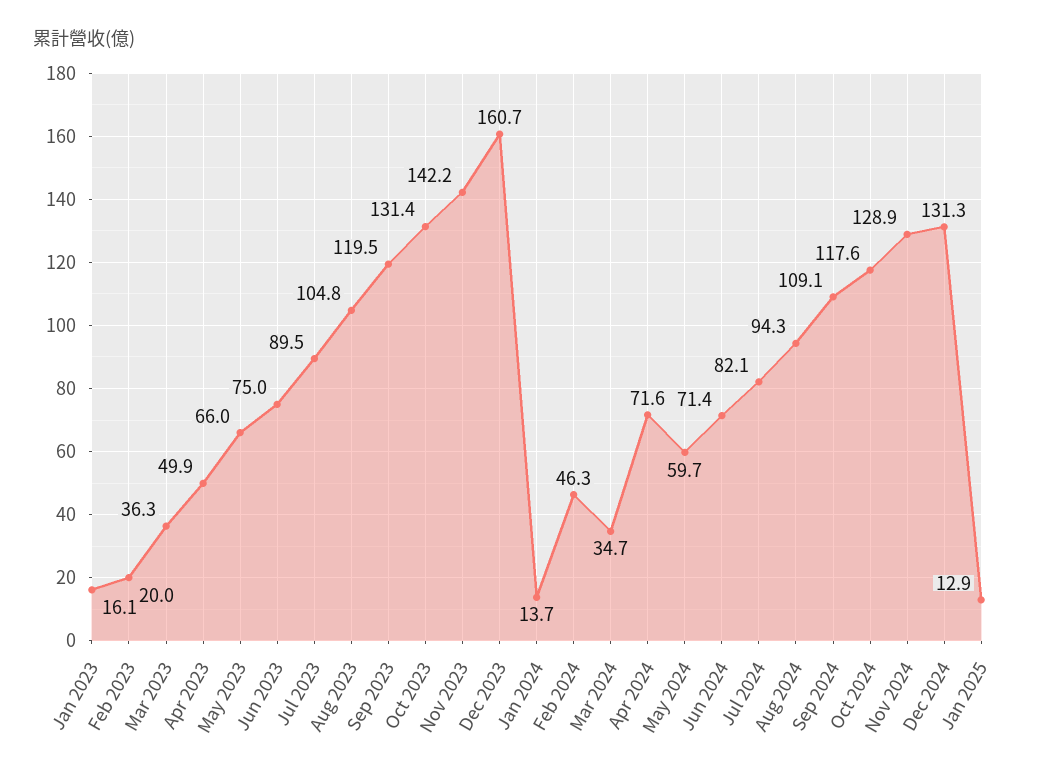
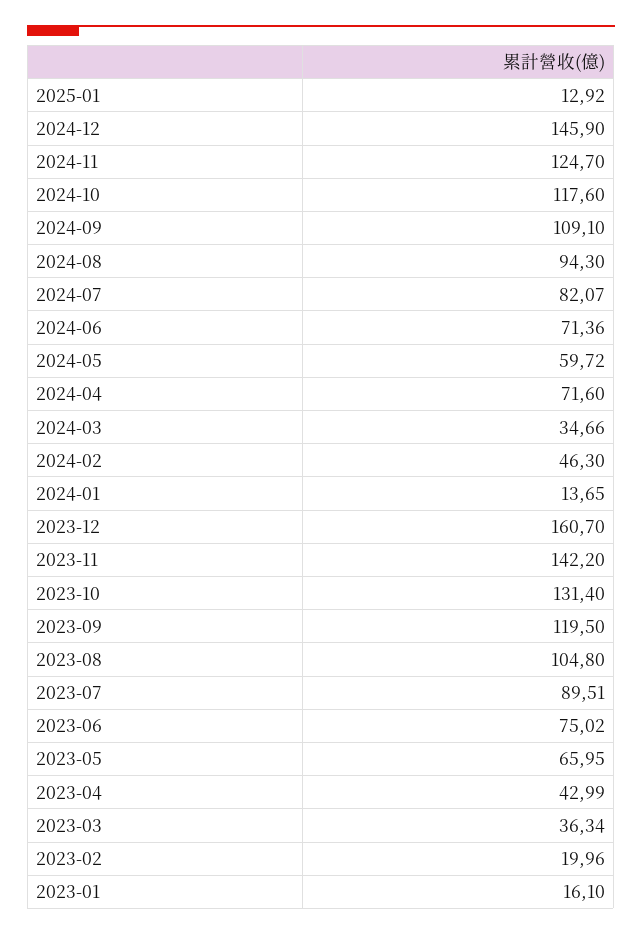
  {
    "Jan 2023": 16.1,
    "Feb 2023": 19.96,
    "Mar 2023": 36.34,
-   "Apr 2023": 49.9,
+   "Apr 2023": 42.99,
    "May 2023": 65.95,
    "Jun 2023": 75.02,
    "Jul 2023": 89.51,
    "Aug 2023": 104.8,
    "Sep 2023": 119.5,
    "Oct 2023": 131.4,
    "Nov 2023": 142.2,
    "Dec 2023": 160.7,
    "Jan 2024": 13.65,
    "Feb 2024": 46.3,
    "Mar 2024": 34.66,
    "Apr 2024": 71.6,
    "May 2024": 59.72,
    "Jun 2024": 71.36,
    "Jul 2024": 82.07,
    "Aug 2024": 94.3,
    "Sep 2024": 109.1,
    "Oct 2024": 117.6,
-   "Nov 2024": 128.9,
+   "Nov 2024": 124.7,
-   "Dec 2024": 131.3,
+   "Dec 2024": 145.9,
    "Jan 2025": 12.92
  }

